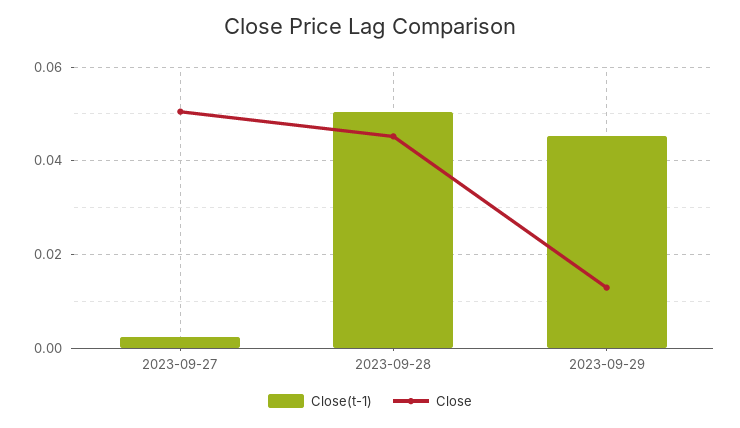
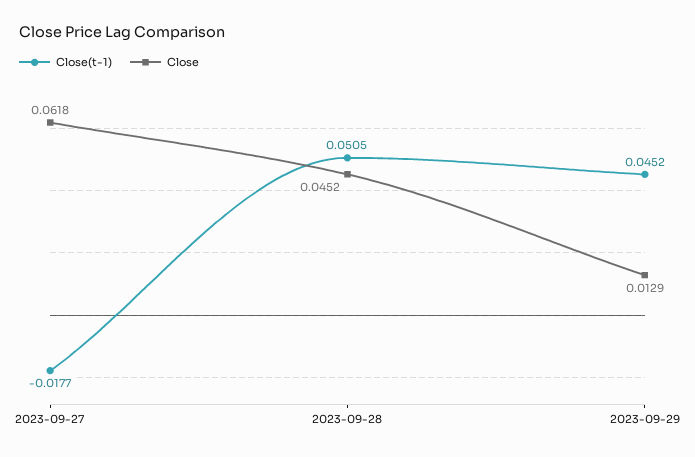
  {
    "Close(t-1)": {
-     "2023-09-27": 0.002,
+     "2023-09-27": -0.0177,
      "2023-09-28": 0.0505,
      "2023-09-29": 0.0452
    },
    "Close": {
-     "2023-09-27": 0.05,
+     "2023-09-27": 0.0618,
      "2023-09-28": 0.0452,
      "2023-09-29": 0.0129
    }
  }

